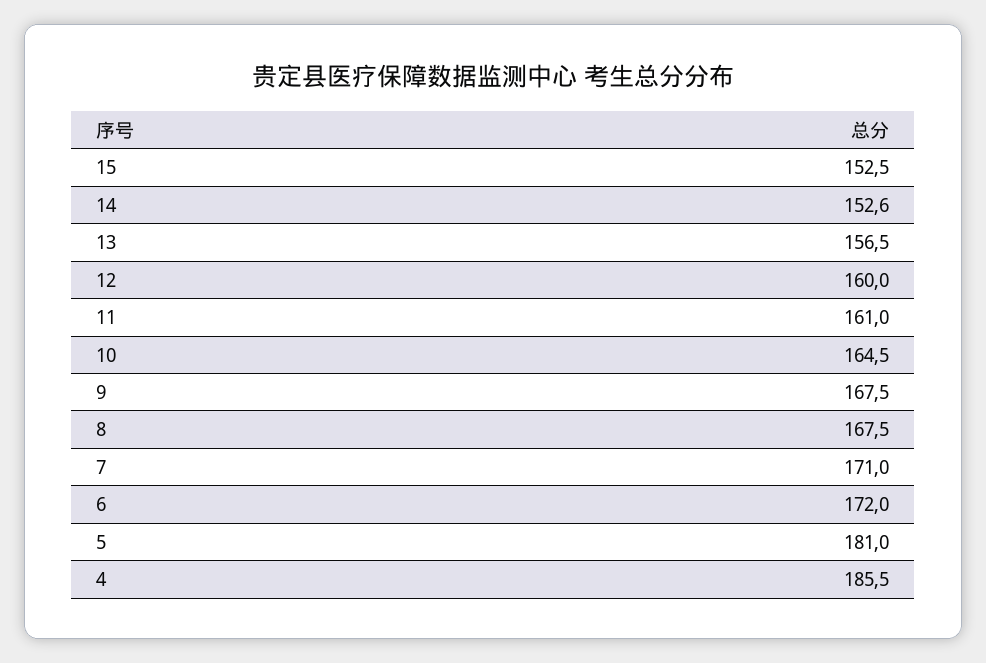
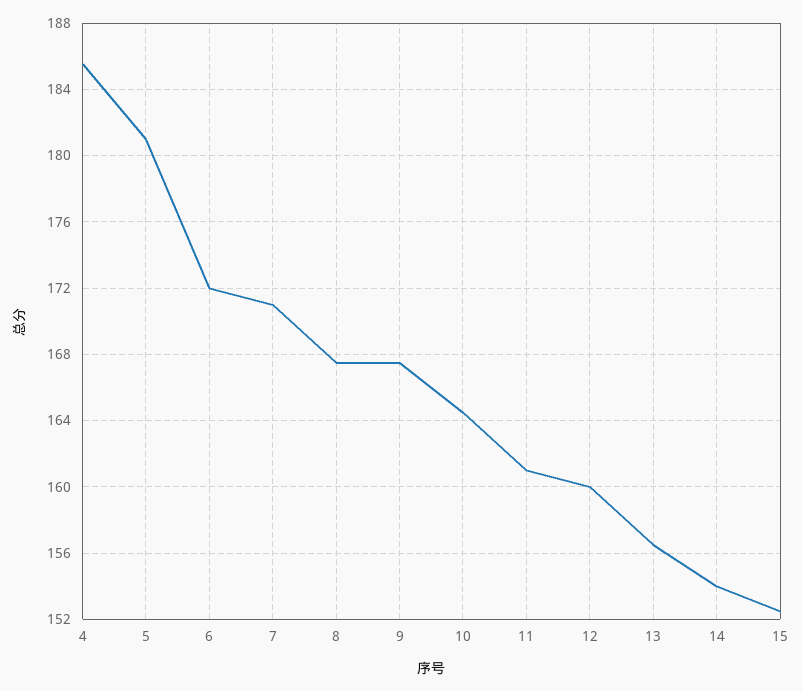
  {
    "15": 152.5,
-   "14": 152.6,
+   "14": 154,
    "13": 156.5,
    "12": 160,
    "11": 161,
    "10": 164.5,
    "9": 167.5,
    "8": 167.5,
    "7": 171,
    "6": 172,
    "5": 181,
    "4": 185.5
  }

